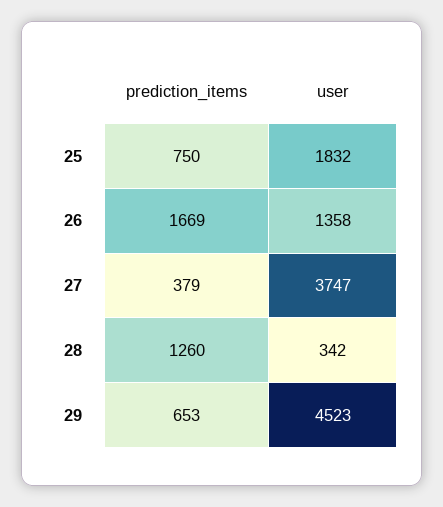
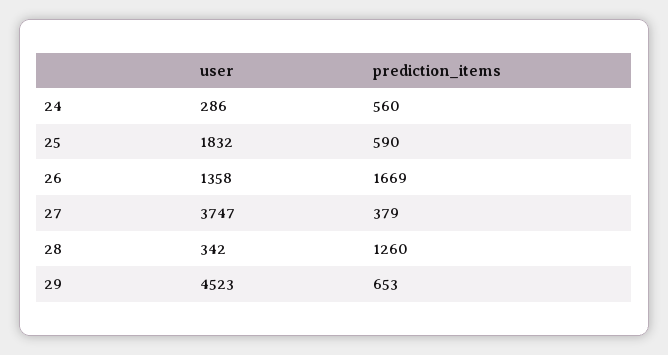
  {
    "prediction_items": {
-     "25": 750,
+     "25": 590,
      "26": 1669,
      "27": 379,
      "28": 1260,
-     "29": 653
+     "29": 653,
+     "24": 560
    },
    "user": {
      "25": 1832,
      "26": 1358,
      "27": 3747,
      "28": 342,
-     "29": 4523
+     "29": 4523,
+     "24": 286
    }
  }

